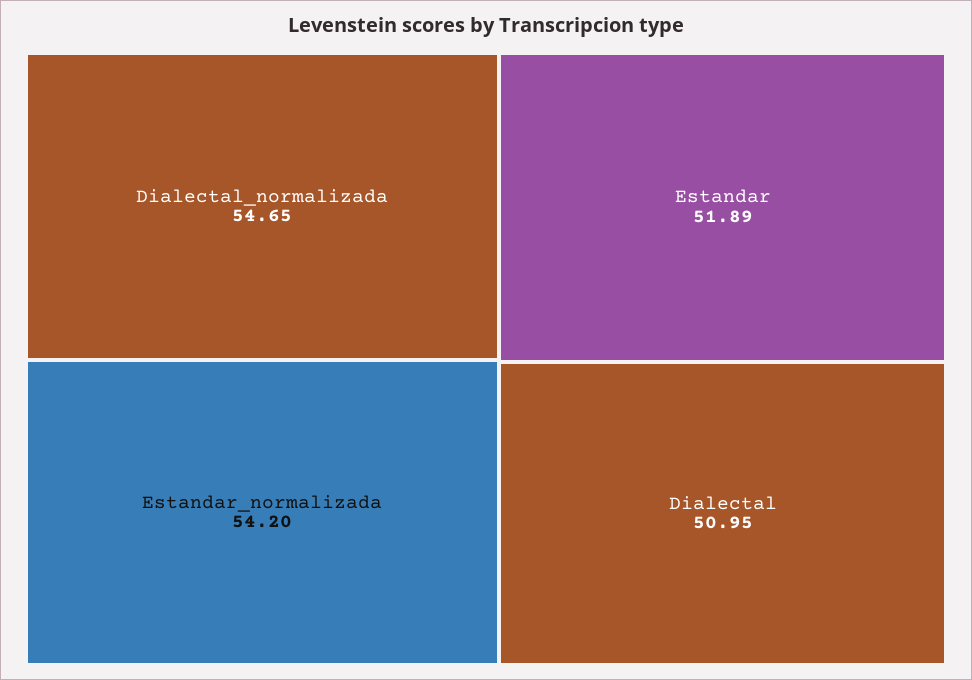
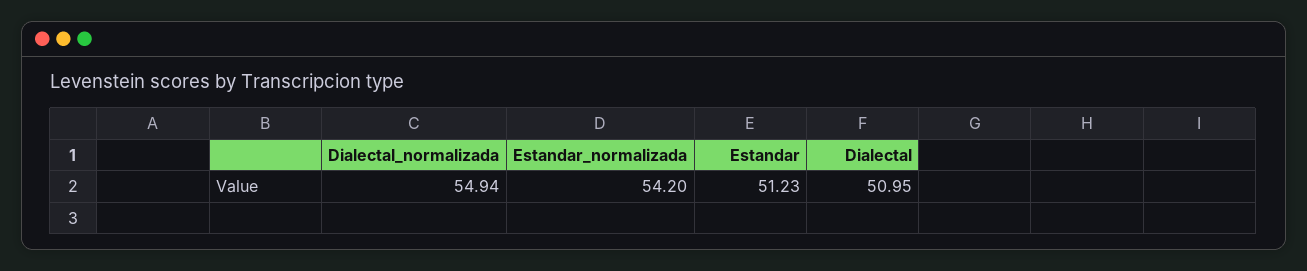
  {
-   "Dialectal_normalizada": 54.65,
+   "Dialectal_normalizada": 54.94,
    "Estandar_normalizada": 54.2,
-   "Estandar": 51.89,
+   "Estandar": 51.23,
    "Dialectal": 50.95
  }

